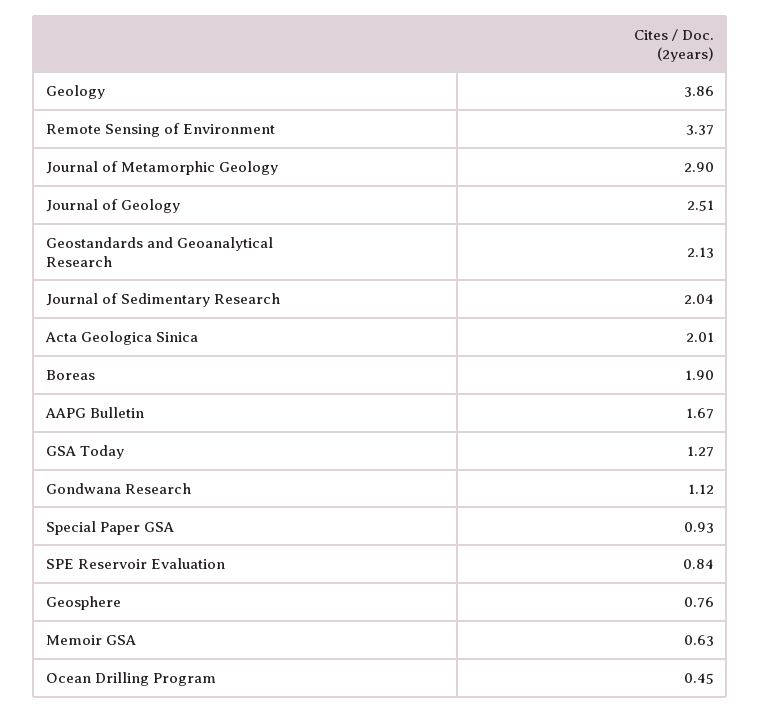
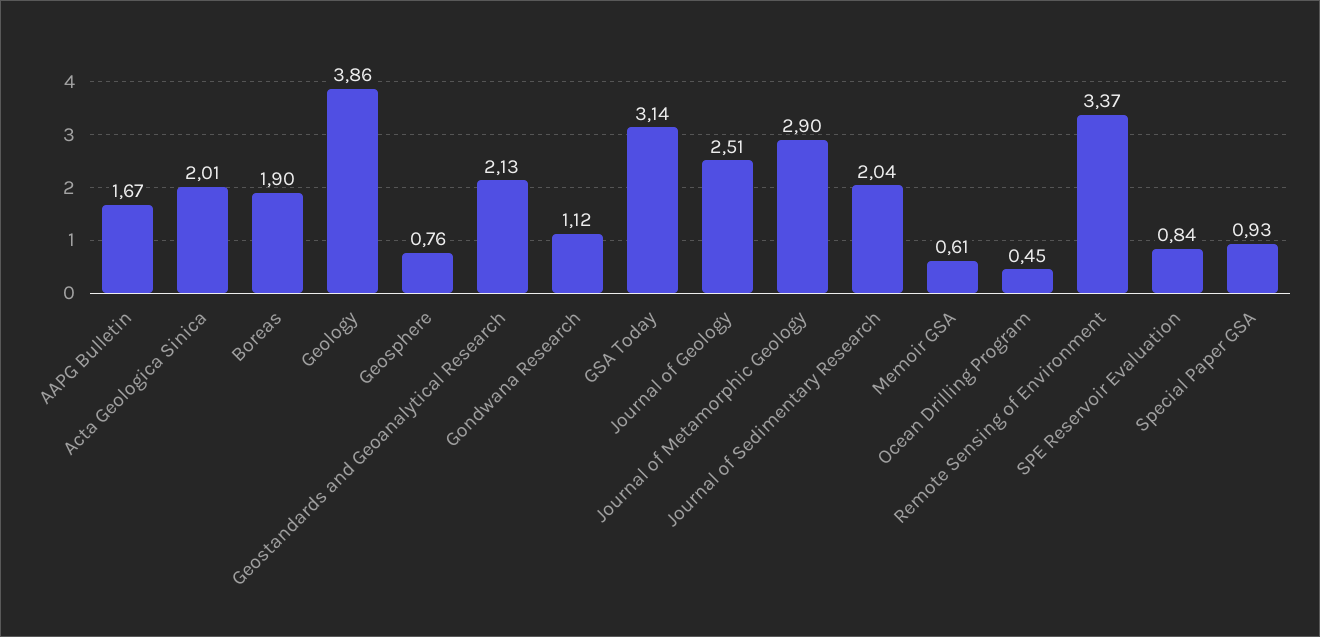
  {
    "Geology": 3.86,
    "Remote Sensing of Environment": 3.37,
    "Journal of Metamorphic Geology": 2.9,
    "Journal of Geology": 2.51,
    "Geostandards and Geoanalytical Research": 2.13,
    "Journal of Sedimentary Research": 2.04,
    "Acta Geologica Sinica": 2.01,
    "Boreas": 1.9,
    "AAPG Bulletin": 1.67,
-   "GSA Today": 1.27,
+   "GSA Today": 3.14,
    "Gondwana Research": 1.12,
    "Special Paper GSA": 0.93,
    "SPE Reservoir Evaluation": 0.84,
    "Geosphere": 0.76,
-   "Memoir GSA": 0.63,
+   "Memoir GSA": 0.61,
    "Ocean Drilling Program": 0.45
  }

